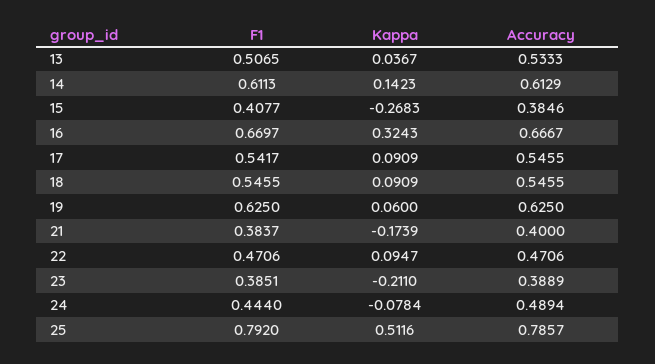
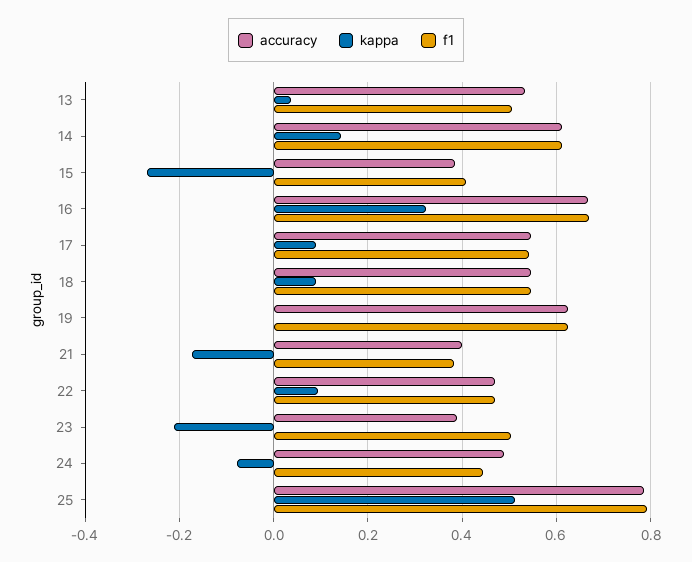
  {
    "F1": {
      "13": 0.5065,
      "14": 0.6113,
      "15": 0.4077,
      "16": 0.6697,
      "17": 0.5417,
      "18": 0.5455,
      "19": 0.625,
      "21": 0.3837,
      "22": 0.4706,
-     "23": 0.3851,
+     "23": 0.5,
      "24": 0.444,
      "25": 0.792
    },
    "Kappa": {
      "13": 0.0367,
      "14": 0.1423,
      "15": -0.2683,
      "16": 0.3243,
      "17": 0.0909,
      "18": 0.0909,
-     "19": 0.06,
+     "19": 0,
      "21": -0.1739,
      "22": 0.0947,
      "23": -0.211,
      "24": -0.0784,
      "25": 0.5116
    },
    "Accuracy": {
      "13": 0.5333,
      "14": 0.6129,
      "15": 0.3846,
      "16": 0.6667,
      "17": 0.5455,
      "18": 0.5455,
      "19": 0.625,
      "21": 0.4,
      "22": 0.4706,
      "23": 0.3889,
      "24": 0.4894,
      "25": 0.7857
    }
  }

